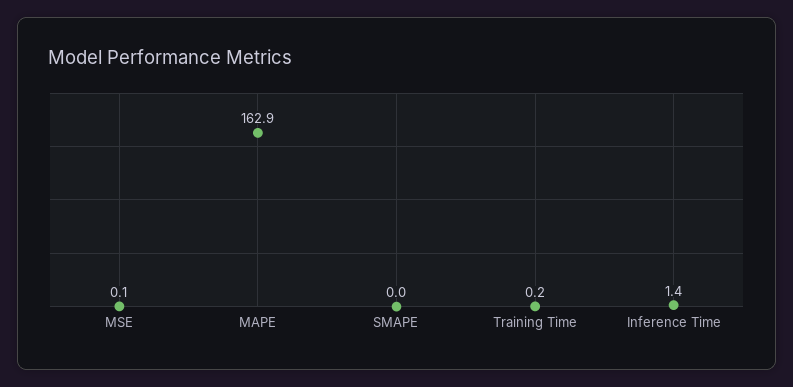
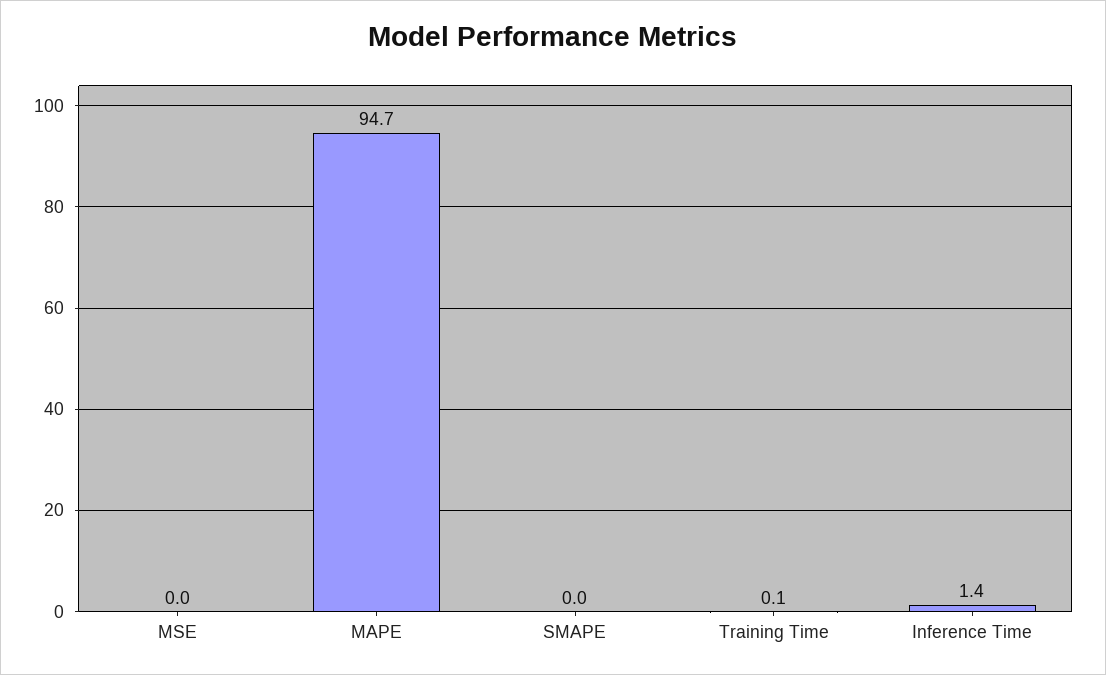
  {
-   "MSE": 0.1,
+   "MSE": 0,
-   "MAPE": 162.9,
+   "MAPE": 94.7,
    "SMAPE": 0,
-   "Training Time": 0.2,
+   "Training Time": 0.1,
    "Inference Time": 1.4
  }

